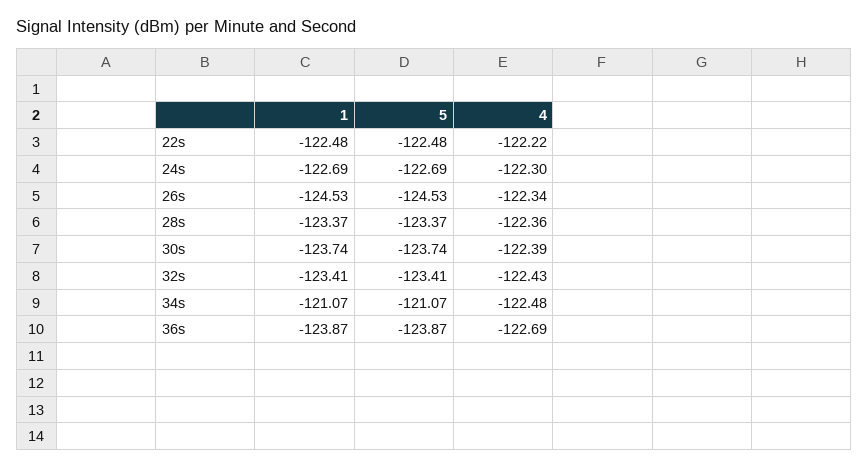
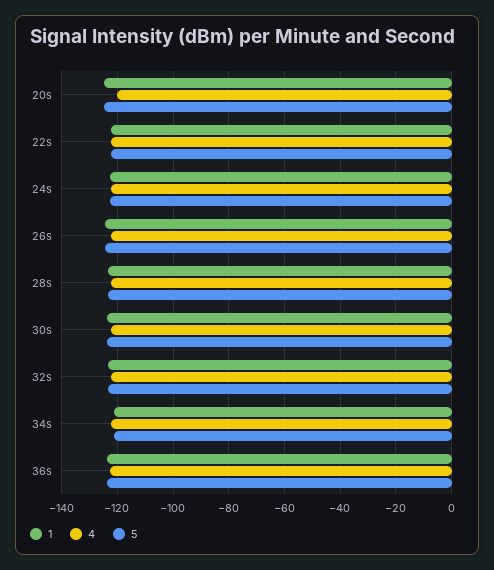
  {
    "1": {
      "22s": -122.48,
      "24s": -122.69,
      "26s": -124.53,
      "28s": -123.37,
      "30s": -123.74,
      "32s": -123.41,
      "34s": -121.07,
-     "36s": -123.87
+     "36s": -123.87,
+     "20s": -125
    },
    "5": {
      "22s": -122.48,
      "24s": -122.69,
      "26s": -124.53,
      "28s": -123.37,
      "30s": -123.74,
      "32s": -123.41,
      "34s": -121.07,
-     "36s": -123.87
+     "36s": -123.87,
+     "20s": -125
    },
    "4": {
      "22s": -122.22,
      "24s": -122.3,
      "26s": -122.34,
      "28s": -122.36,
      "30s": -122.39,
      "32s": -122.43,
      "34s": -122.48,
-     "36s": -122.69
+     "36s": -122.69,
+     "20s": -120
    }
  }

